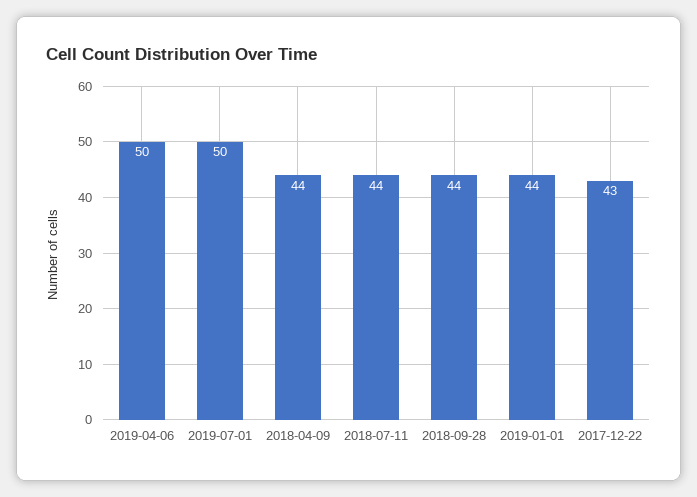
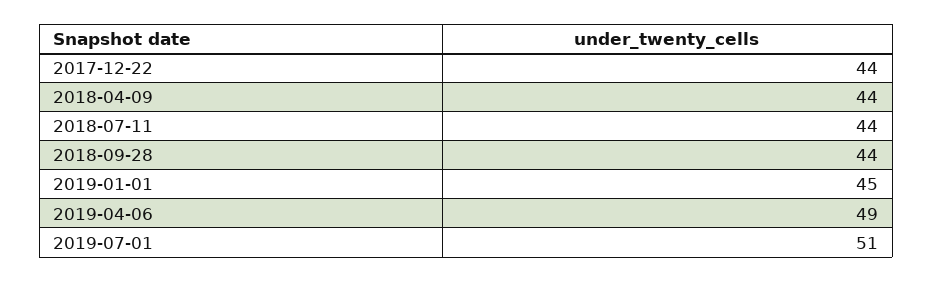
  {
-   "2019-04-06": 50,
+   "2019-04-06": 49,
-   "2019-07-01": 50,
+   "2019-07-01": 51,
    "2018-04-09": 44,
    "2018-07-11": 44,
    "2018-09-28": 44,
-   "2019-01-01": 44,
+   "2019-01-01": 45,
-   "2017-12-22": 43
+   "2017-12-22": 44
  }

